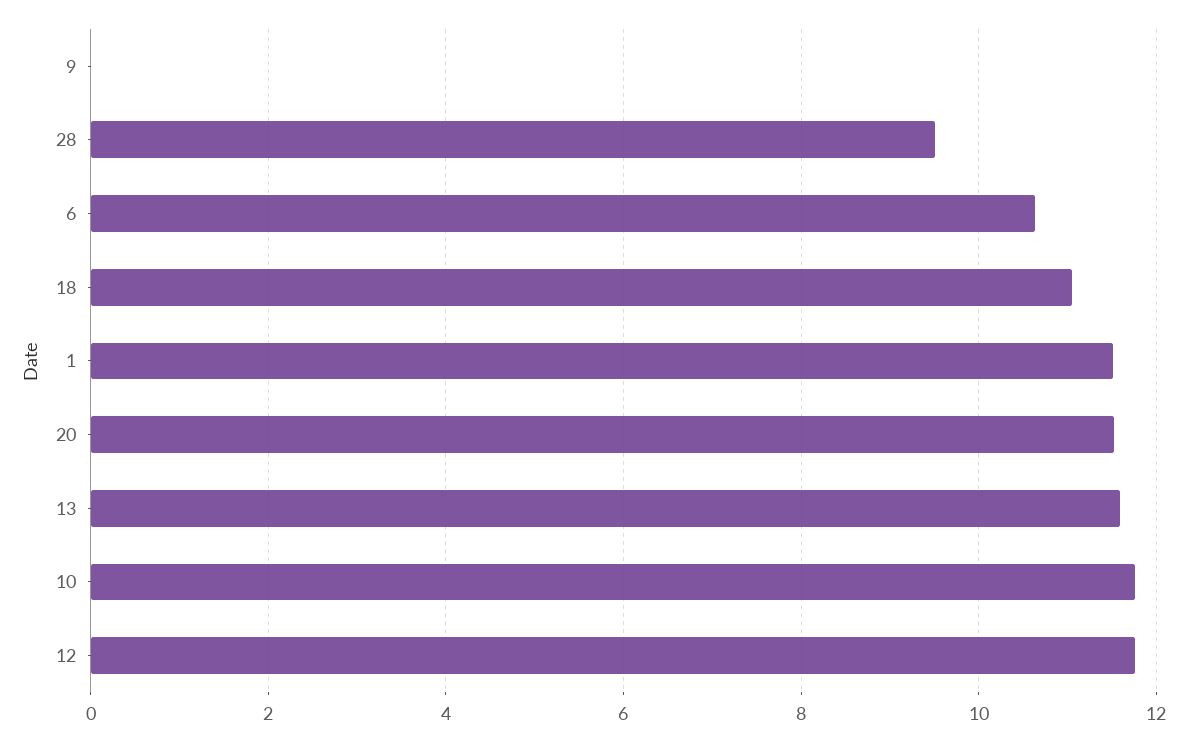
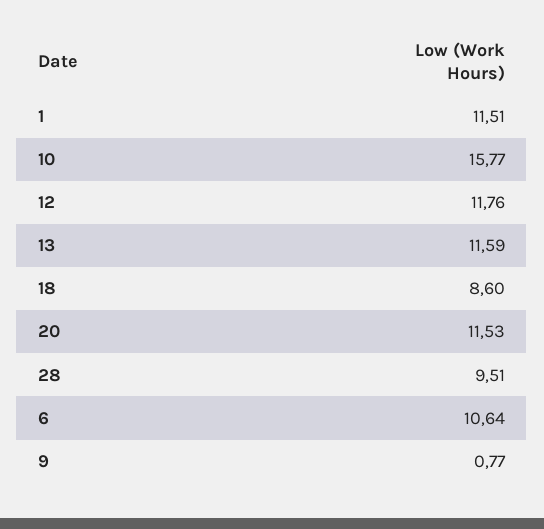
  {
-   "9": 0,
+   "9": 0.77,
    "28": 9.51,
    "6": 10.64,
-   "18": 11,
+   "18": 8.6,
    "1": 11.51,
    "20": 11.53,
    "13": 11.59,
-   "10": 11.8,
+   "10": 15.77,
    "12": 11.76
  }

